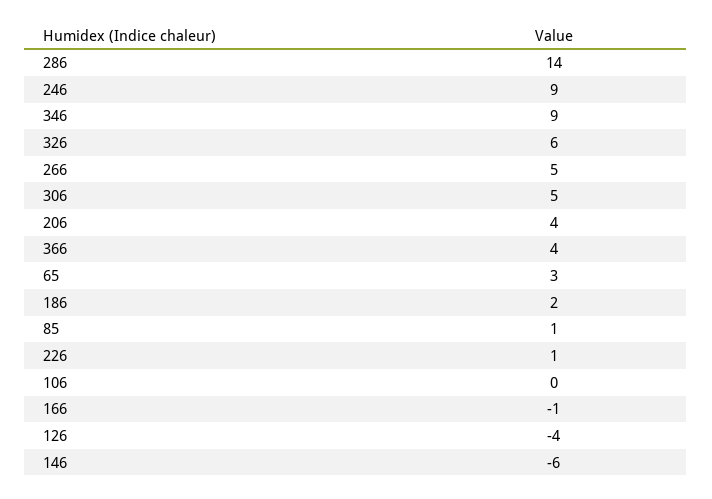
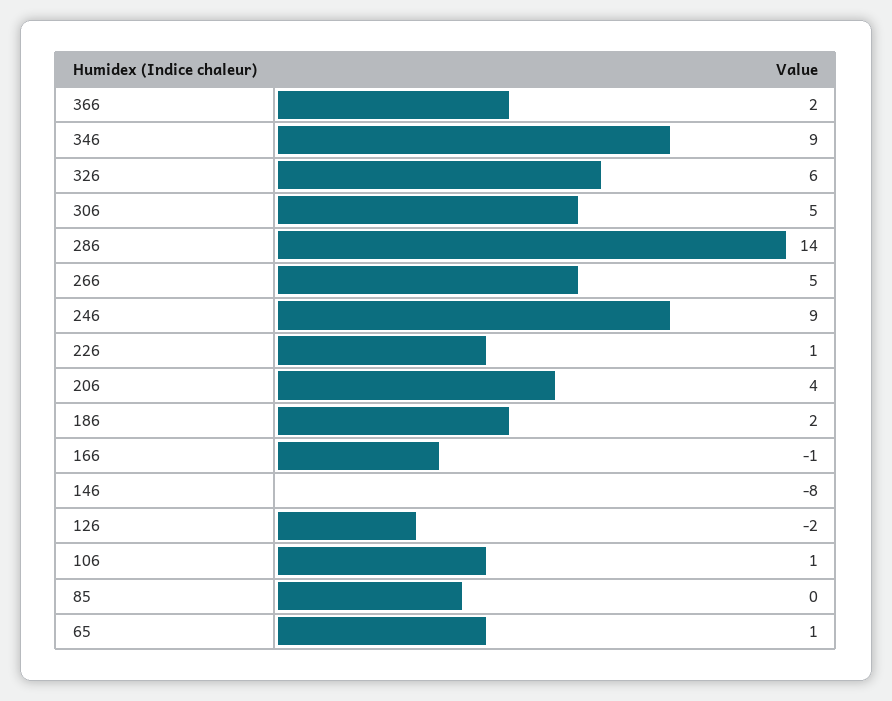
  {
    "286": 14,
    "246": 9,
    "346": 9,
    "326": 6,
    "266": 5,
    "306": 5,
    "206": 4,
-   "366": 4,
+   "366": 2,
-   "65": 3,
+   "65": 1,
    "186": 2,
-   "85": 1,
+   "85": 0,
    "226": 1,
-   "106": 0,
+   "106": 1,
    "166": -1,
-   "126": -4,
+   "126": -2,
-   "146": -6
+   "146": -8
  }

